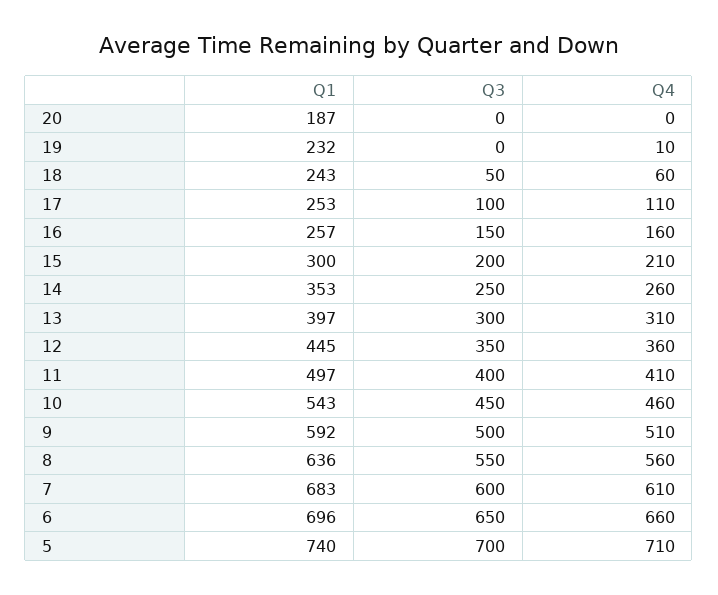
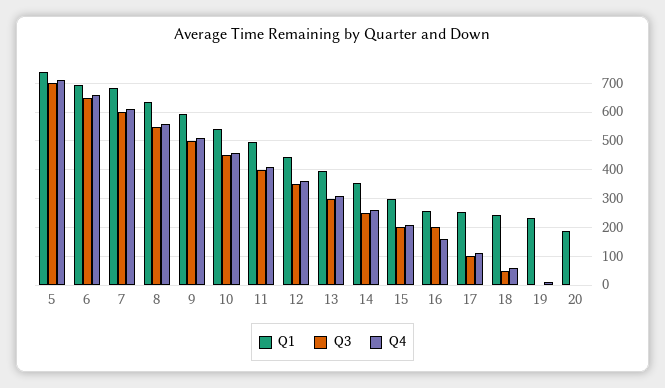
  {
    "Q1": {
      "20": 187,
      "19": 232,
      "18": 243,
      "17": 253,
      "16": 257,
      "15": 300,
      "14": 353,
      "13": 397,
      "12": 445,
      "11": 497,
      "10": 543,
      "9": 592,
      "8": 636,
      "7": 683,
      "6": 696,
      "5": 740
    },
    "Q3": {
      "20": 0,
      "19": 0,
      "18": 50,
      "17": 100,
-     "16": 150,
+     "16": 200,
      "15": 200,
      "14": 250,
      "13": 300,
      "12": 350,
      "11": 400,
      "10": 450,
      "9": 500,
      "8": 550,
      "7": 600,
      "6": 650,
      "5": 700
    },
    "Q4": {
      "20": 0,
      "19": 10,
      "18": 60,
      "17": 110,
      "16": 160,
      "15": 210,
      "14": 260,
      "13": 310,
      "12": 360,
      "11": 410,
      "10": 460,
      "9": 510,
      "8": 560,
      "7": 610,
      "6": 660,
      "5": 710
    }
  }

